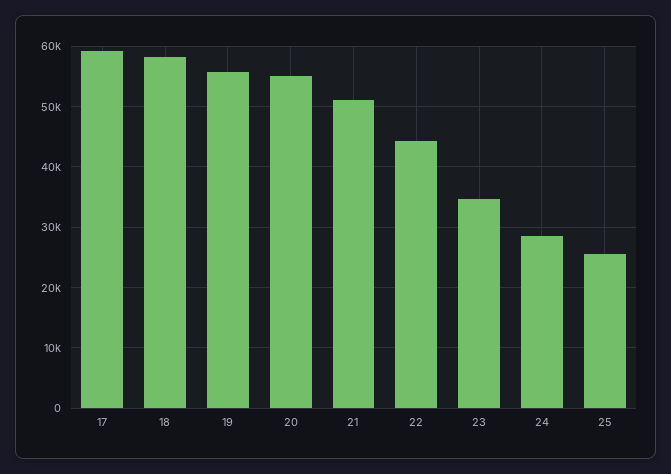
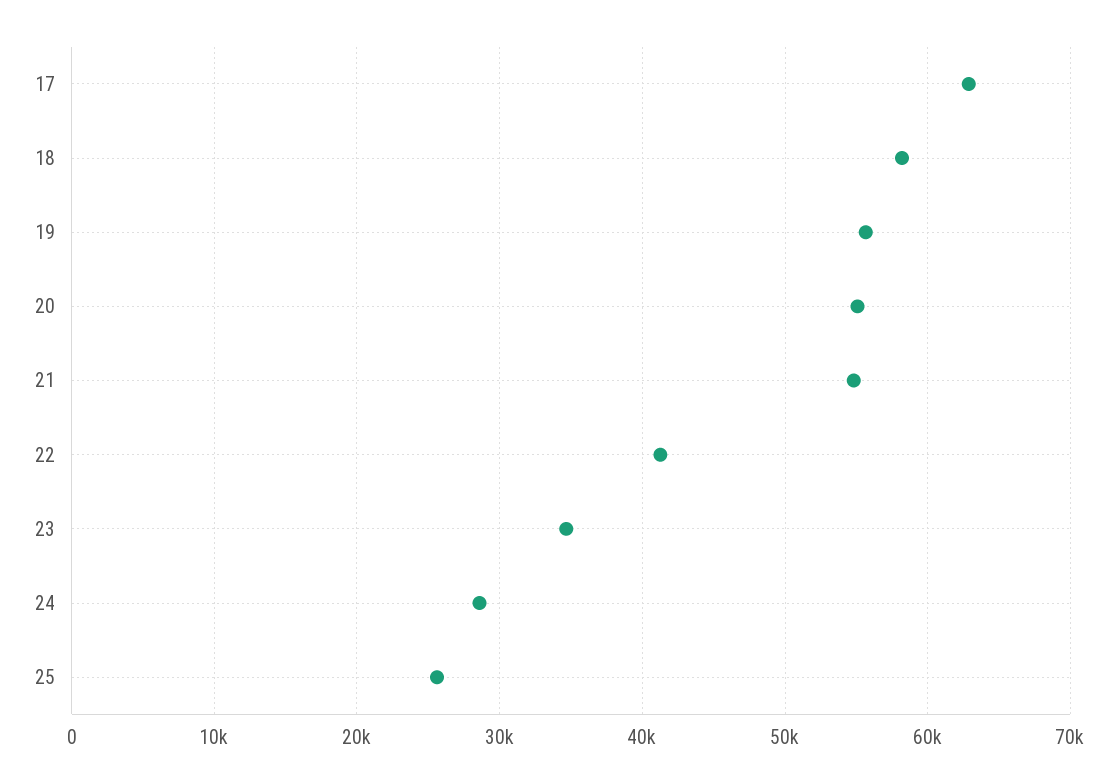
  {
-   "17": 59000,
+   "17": 63000,
    "18": 58000,
    "19": 56000,
    "20": 55000,
-   "21": 51000,
+   "21": 55000,
-   "22": 44000,
+   "22": 41000,
    "23": 35000,
    "24": 29000,
    "25": 26000
  }

